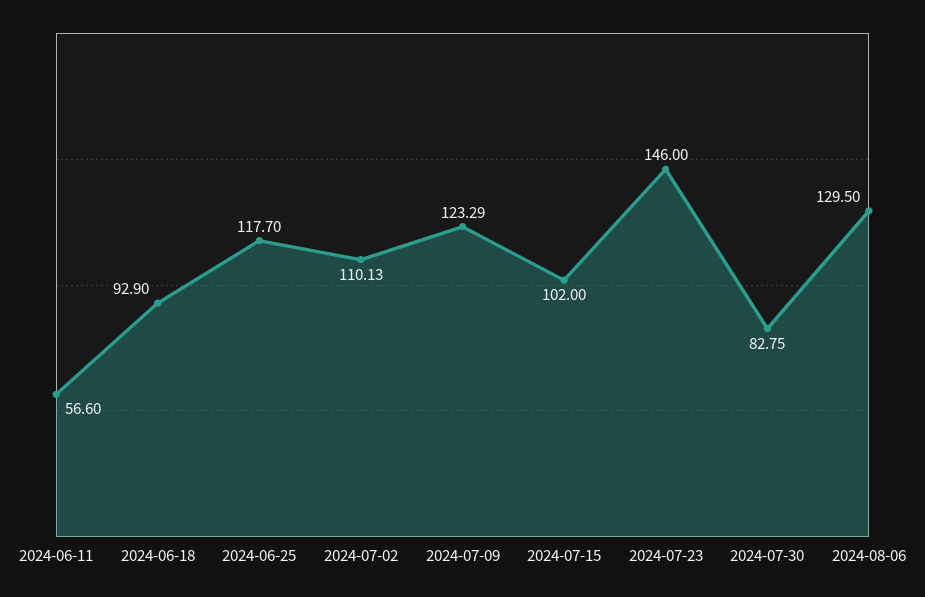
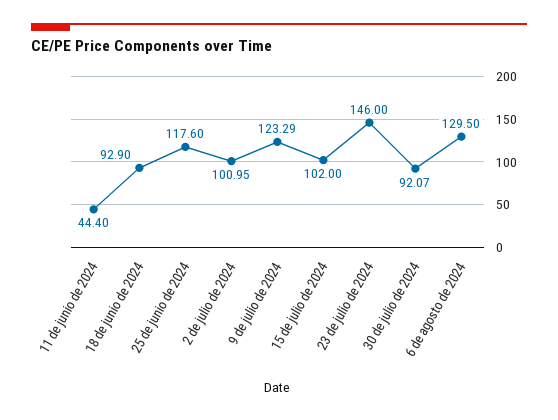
  {
-   "2024-06-11": 56.6,
+   "2024-06-11": 44.4,
    "2024-06-18": 92.9,
-   "2024-06-25": 117.7,
+   "2024-06-25": 117.6,
-   "2024-07-02": 110.13,
+   "2024-07-02": 100.95,
    "2024-07-09": 123.29,
    "2024-07-15": 102,
    "2024-07-23": 146,
-   "2024-07-30": 82.75,
+   "2024-07-30": 92.07,
    "2024-08-06": 129.5
  }

